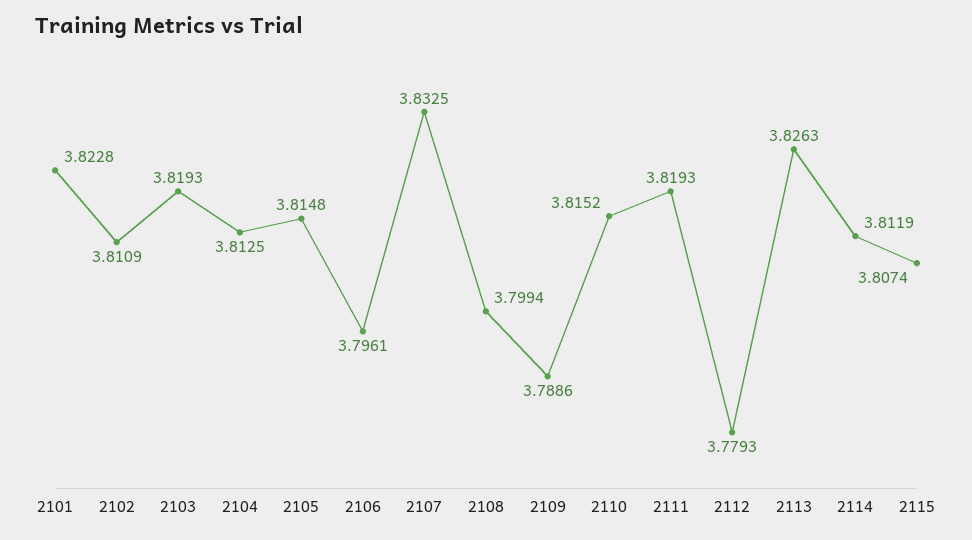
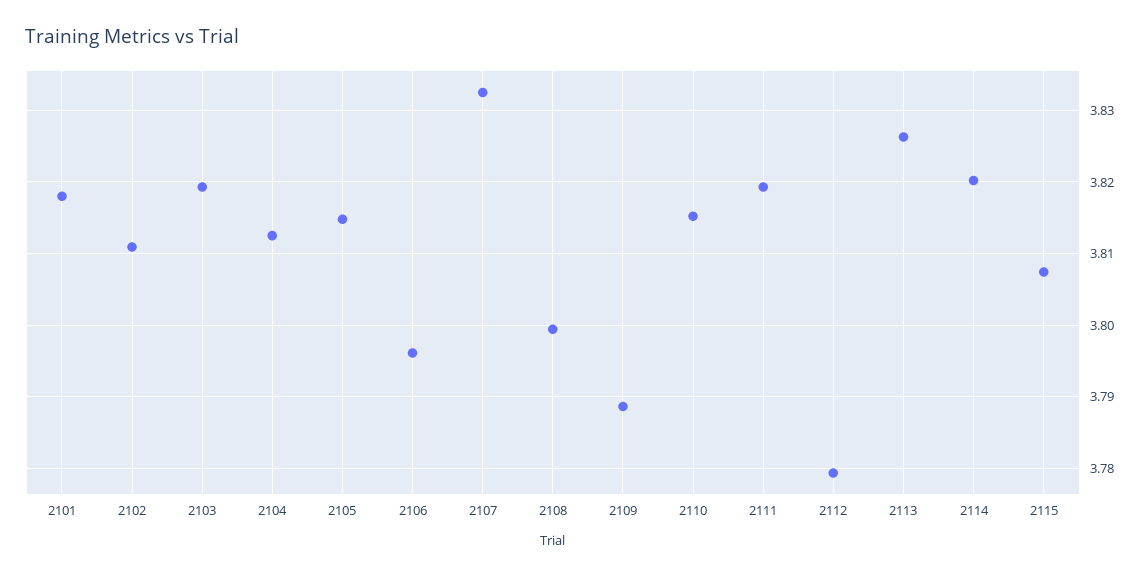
  {
-   "2101": 3.8228,
+   "2101": 3.818,
    "2102": 3.8109,
    "2103": 3.8193,
    "2104": 3.8125,
    "2105": 3.8148,
    "2106": 3.7961,
    "2107": 3.8325,
    "2108": 3.7994,
    "2109": 3.7886,
    "2110": 3.8152,
    "2111": 3.8193,
    "2112": 3.7793,
    "2113": 3.8263,
-   "2114": 3.8119,
+   "2114": 3.82,
    "2115": 3.8074
  }

